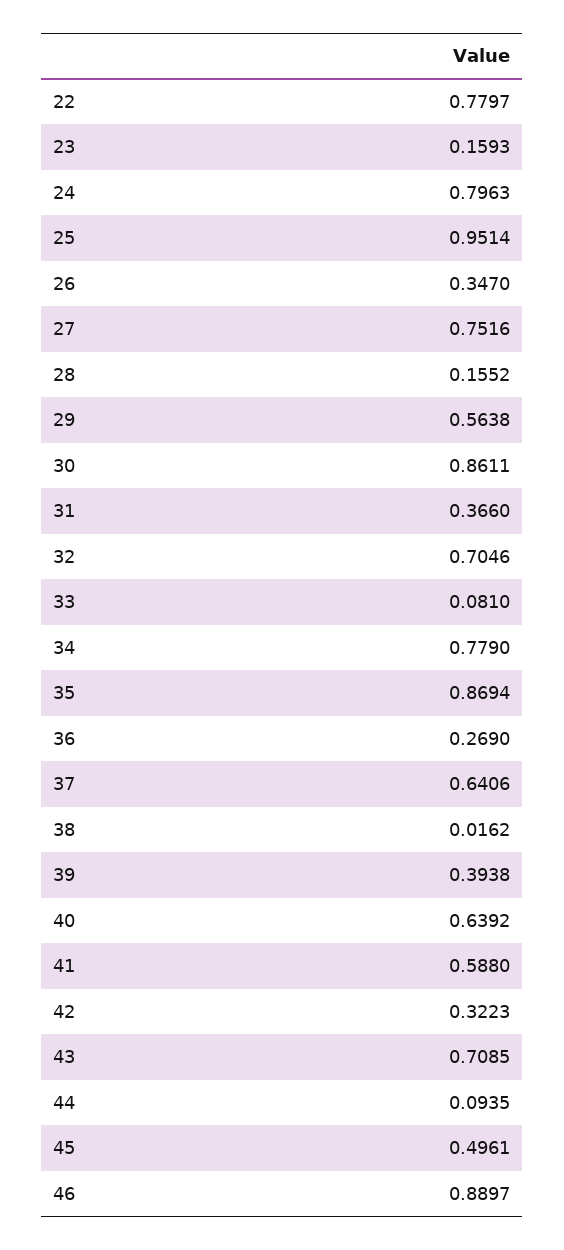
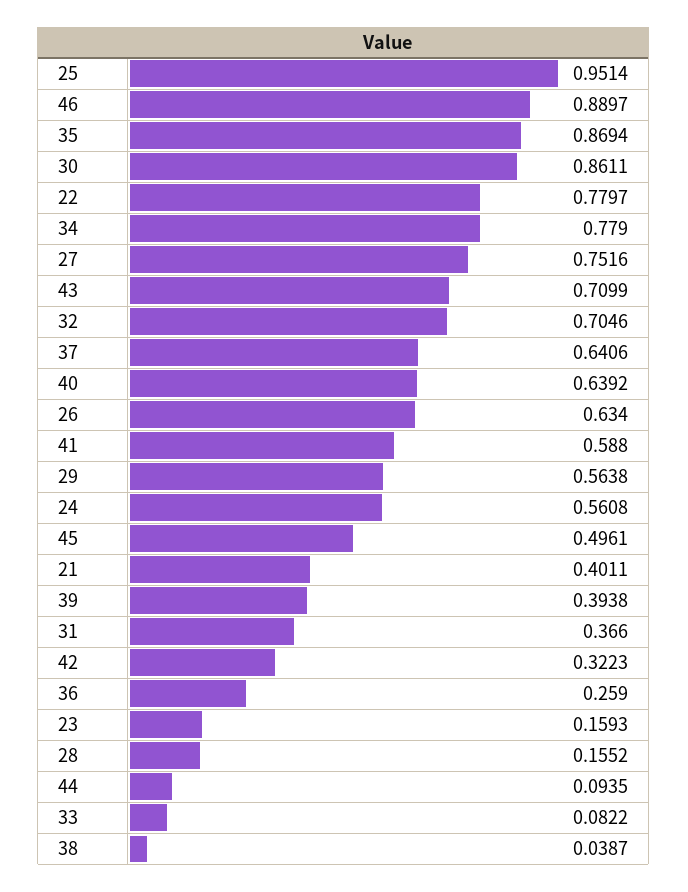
  {
    "22": 0.7797,
    "23": 0.1593,
-   "24": 0.7963,
+   "24": 0.5608,
    "25": 0.9514,
-   "26": 0.347,
+   "26": 0.634,
    "27": 0.7516,
    "28": 0.1552,
    "29": 0.5638,
    "30": 0.8611,
    "31": 0.366,
    "32": 0.7046,
-   "33": 0.081,
+   "33": 0.0822,
    "34": 0.779,
    "35": 0.8694,
-   "36": 0.269,
+   "36": 0.259,
    "37": 0.6406,
-   "38": 0.0162,
+   "38": 0.0387,
    "39": 0.3938,
    "40": 0.6392,
    "41": 0.588,
    "42": 0.3223,
-   "43": 0.7085,
+   "43": 0.7099,
    "44": 0.0935,
    "45": 0.4961,
-   "46": 0.8897
+   "46": 0.8897,
+   "21": 0.4011
  }

